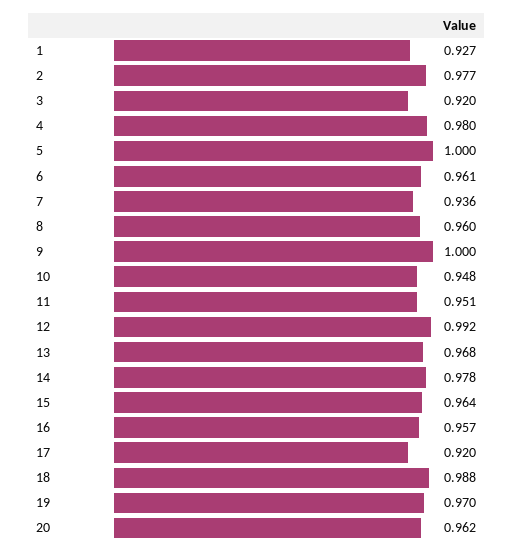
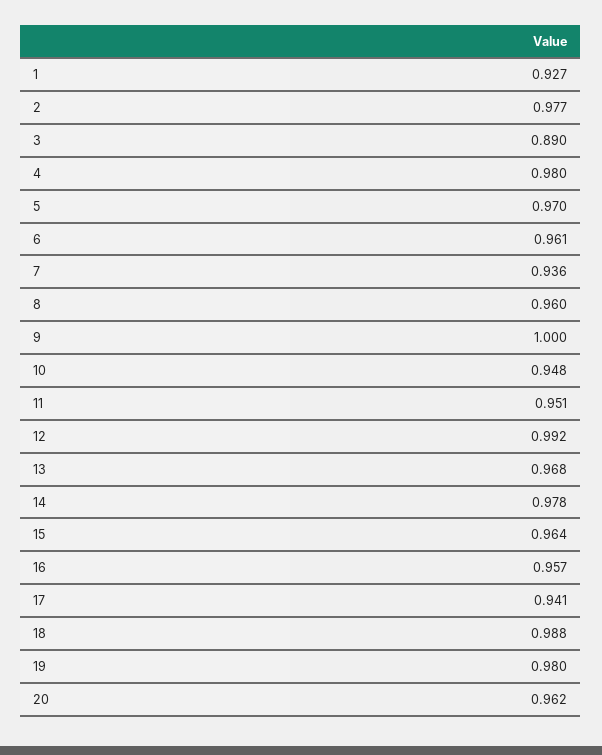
  {
    "1": 0.927,
    "2": 0.977,
-   "3": 0.92,
+   "3": 0.89,
    "4": 0.98,
-   "5": 1,
+   "5": 0.97,
    "6": 0.961,
    "7": 0.936,
    "8": 0.96,
    "9": 1,
    "10": 0.948,
    "11": 0.951,
    "12": 0.992,
    "13": 0.968,
    "14": 0.978,
    "15": 0.964,
    "16": 0.957,
-   "17": 0.92,
+   "17": 0.941,
    "18": 0.988,
-   "19": 0.97,
+   "19": 0.98,
    "20": 0.962
  }

